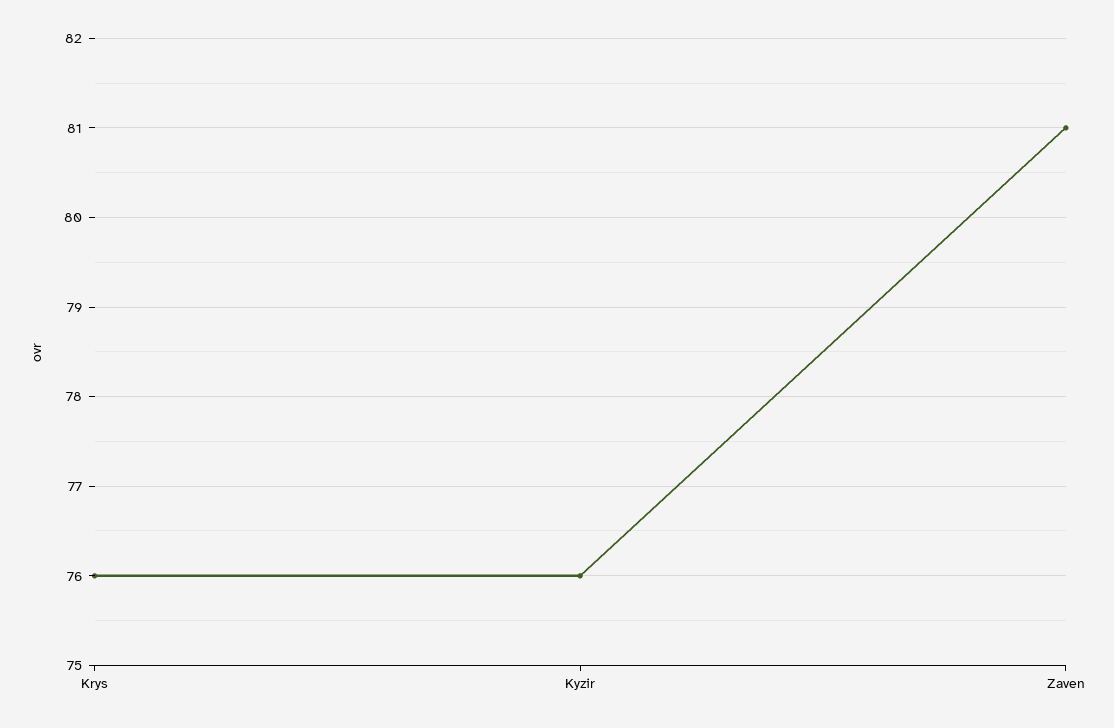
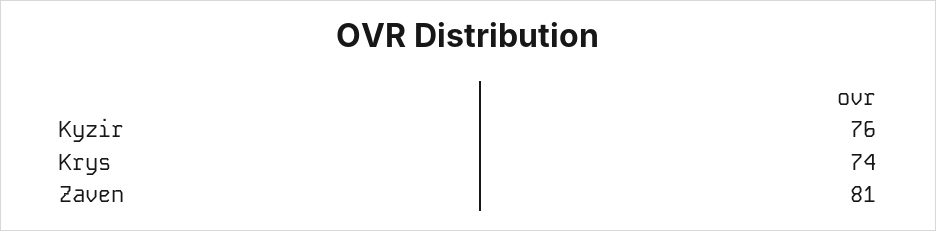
  {
-   "Krys": 76,
+   "Krys": 74,
    "Kyzir": 76,
    "Zaven": 81
  }

